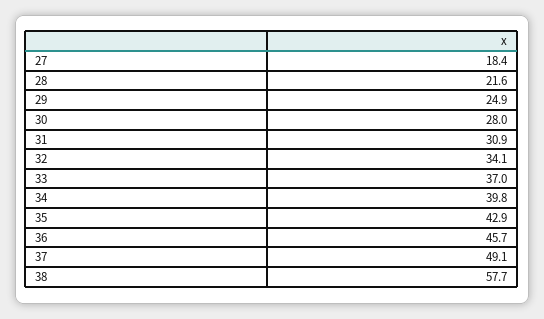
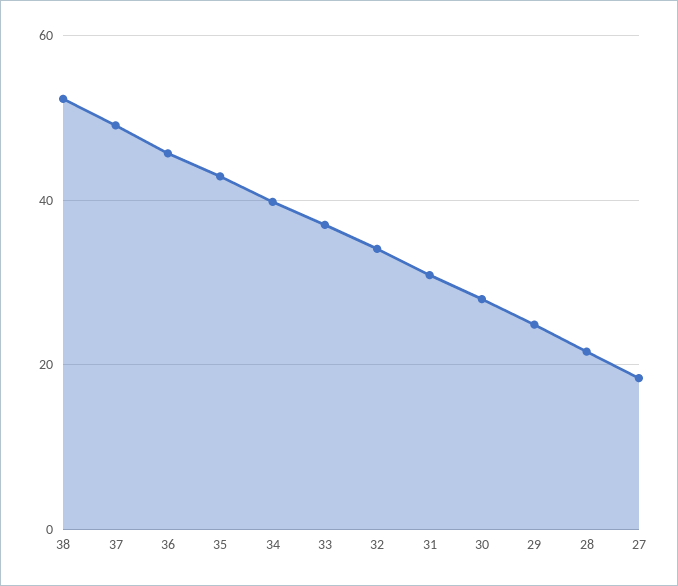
  {
    "27": 18.4,
    "28": 21.6,
    "29": 24.9,
    "30": 28,
    "31": 30.9,
    "32": 34.1,
    "33": 37,
    "34": 39.8,
    "35": 42.9,
    "36": 45.7,
    "37": 49.1,
-   "38": 57.7
+   "38": 52
  }

